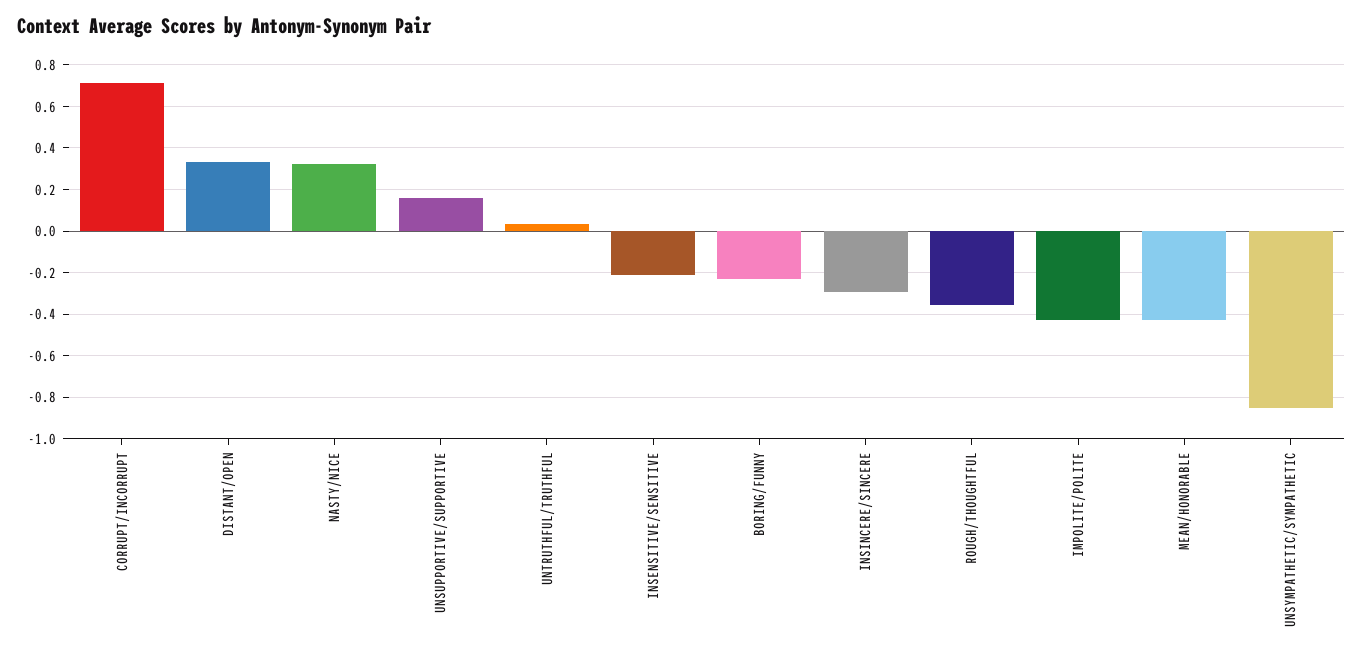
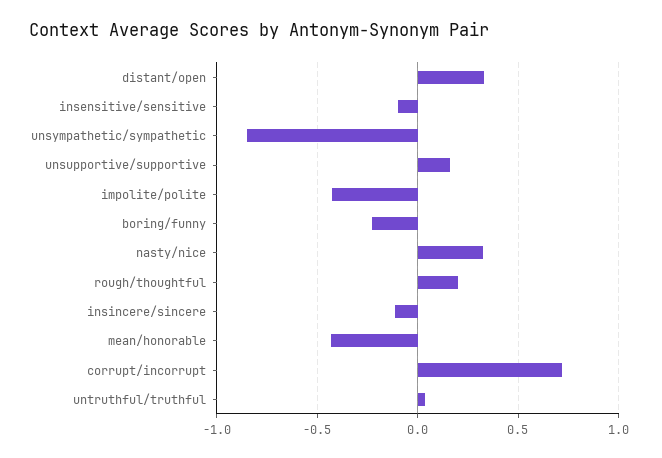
  {
    "CORRUPT/INCORRUPT": 0.7,
    "DISTANT/OPEN": 0.35,
    "NASTY/NICE": 0.3,
    "UNSUPPORTIVE/SUPPORTIVE": 0.15,
    "UNTRUTHFUL/TRUTHFUL": 0.05,
-   "INSENSITIVE/SENSITIVE": -0.2,
+   "INSENSITIVE/SENSITIVE": -0.1,
    "BORING/FUNNY": -0.25,
-   "INSINCERE/SINCERE": -0.3,
+   "INSINCERE/SINCERE": -0.1,
-   "ROUGH/THOUGHTFUL": -0.35,
+   "ROUGH/THOUGHTFUL": 0.2,
    "IMPOLITE/POLITE": -0.45,
    "MEAN/HONORABLE": -0.45,
    "UNSYMPATHETIC/SYMPATHETIC": -0.85
  }

